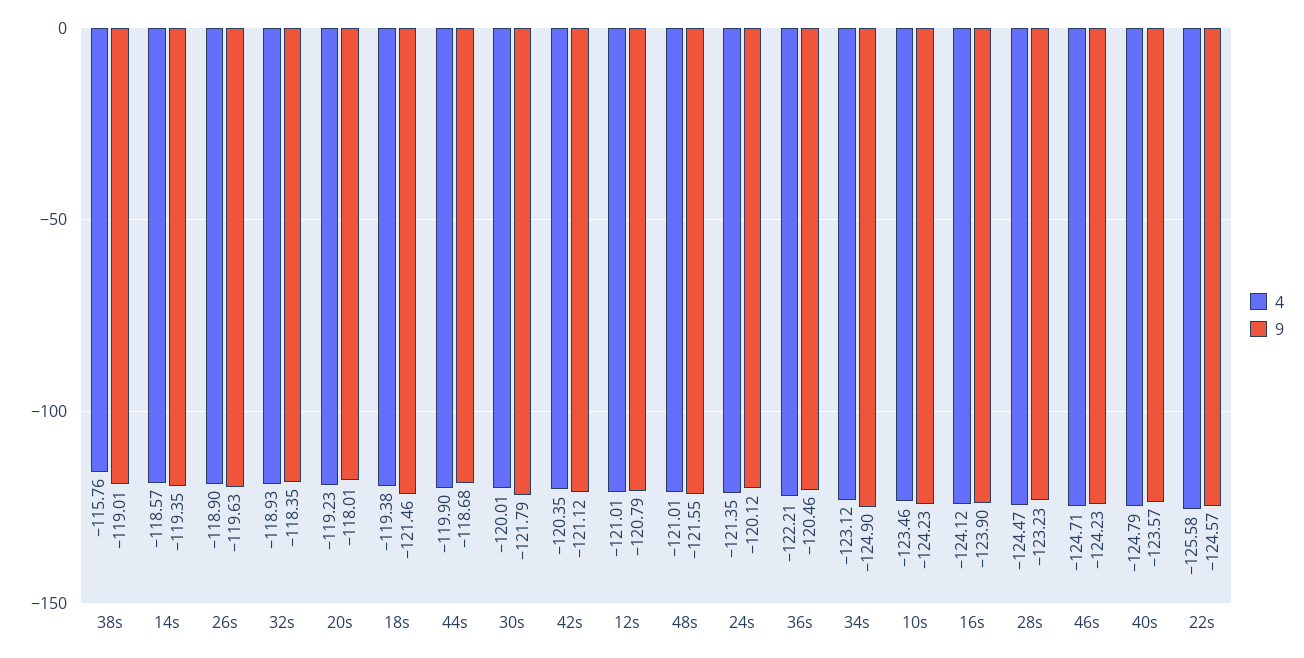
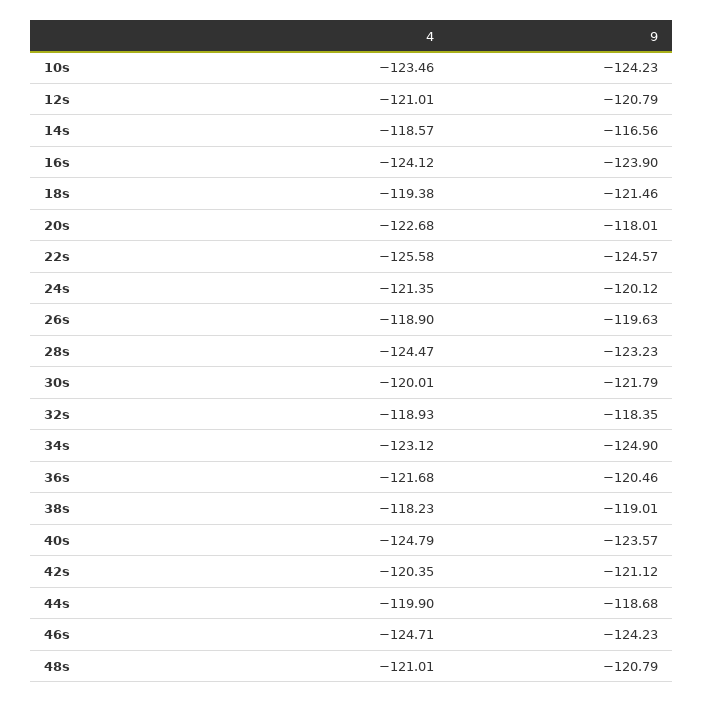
  {
    "4": {
-     "38s": -115.76,
+     "38s": -118.23,
      "14s": -118.57,
      "26s": -118.9,
      "32s": -118.93,
-     "20s": -119.23,
+     "20s": -122.68,
      "18s": -119.38,
      "44s": -119.9,
      "30s": -120.01,
      "42s": -120.35,
      "12s": -121.01,
      "48s": -121.01,
      "24s": -121.35,
-     "36s": -122.21,
+     "36s": -121.68,
      "34s": -123.12,
      "10s": -123.46,
      "16s": -124.12,
      "28s": -124.47,
      "46s": -124.71,
      "40s": -124.79,
      "22s": -125.58
    },
    "9": {
      "38s": -119.01,
-     "14s": -119.35,
+     "14s": -116.56,
      "26s": -119.63,
      "32s": -118.35,
      "20s": -118.01,
      "18s": -121.46,
      "44s": -118.68,
      "30s": -121.79,
      "42s": -121.12,
      "12s": -120.79,
-     "48s": -121.55,
+     "48s": -120.79,
      "24s": -120.12,
      "36s": -120.46,
      "34s": -124.9,
      "10s": -124.23,
      "16s": -123.9,
      "28s": -123.23,
      "46s": -124.23,
      "40s": -123.57,
      "22s": -124.57
    }
  }

